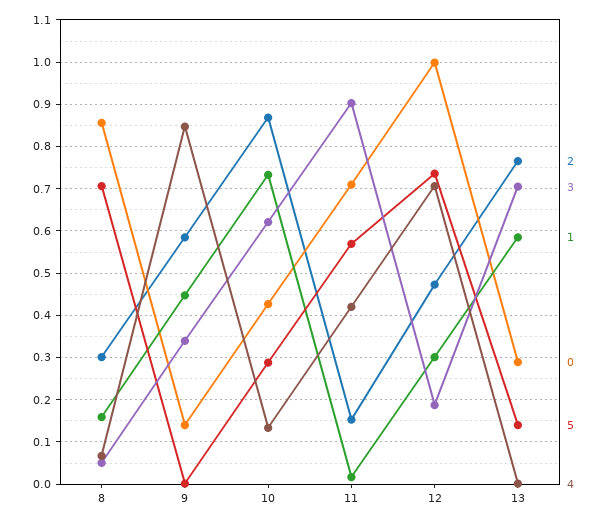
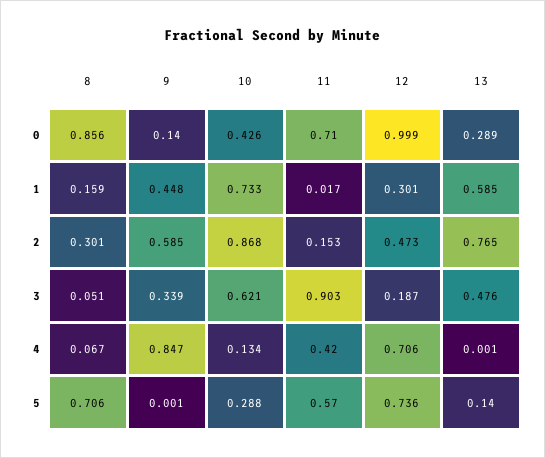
  {
    "2": {
      "8": 0.301,
      "9": 0.585,
      "10": 0.868,
      "11": 0.153,
      "12": 0.473,
      "13": 0.765
    },
    "3": {
      "8": 0.051,
      "9": 0.339,
      "10": 0.621,
      "11": 0.903,
      "12": 0.187,
-     "13": 0.7
+     "13": 0.476
    },
    "1": {
      "8": 0.159,
      "9": 0.448,
      "10": 0.733,
      "11": 0.017,
      "12": 0.301,
      "13": 0.585
    },
    "0": {
      "8": 0.856,
      "9": 0.14,
      "10": 0.426,
      "11": 0.71,
      "12": 0.999,
      "13": 0.289
    },
    "5": {
      "8": 0.706,
      "9": 0.001,
      "10": 0.288,
      "11": 0.57,
      "12": 0.736,
      "13": 0.14
    },
    "4": {
      "8": 0.067,
      "9": 0.847,
      "10": 0.134,
      "11": 0.42,
      "12": 0.706,
      "13": 0.001
    }
  }

